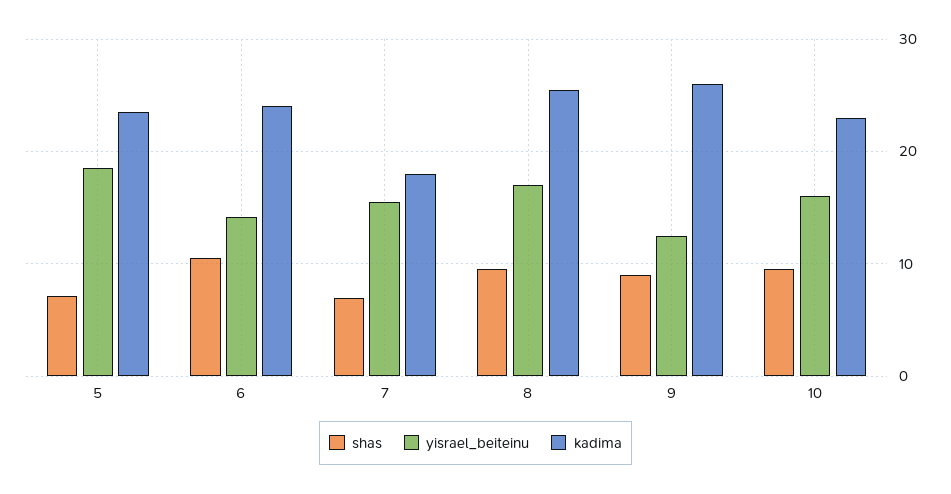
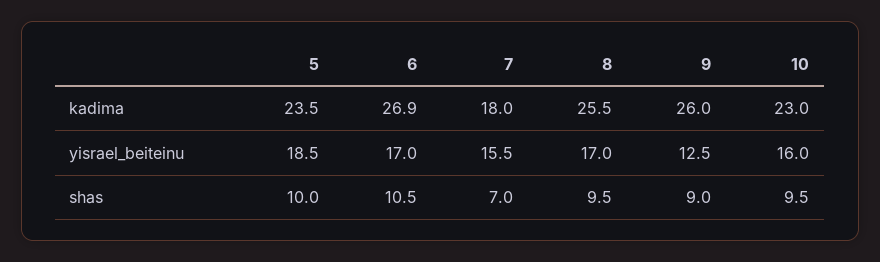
  {
    "shas": {
-     "5": 7,
+     "5": 10,
      "6": 10.5,
      "7": 7,
      "8": 9.5,
      "9": 9,
      "10": 9.5
    },
    "yisrael_beiteinu": {
      "5": 18.5,
-     "6": 14,
+     "6": 17,
      "7": 15.5,
      "8": 17,
      "9": 12.5,
      "10": 16
    },
    "kadima": {
      "5": 23.5,
-     "6": 24,
+     "6": 26.9,
      "7": 18,
      "8": 25.5,
      "9": 26,
      "10": 23
    }
  }

